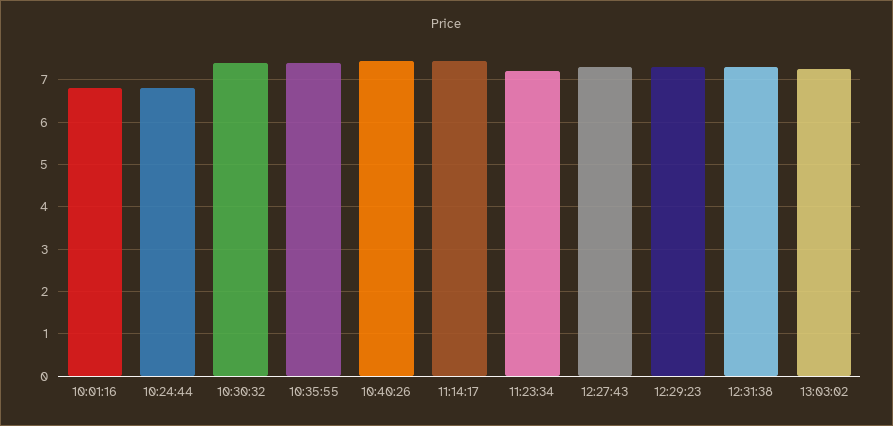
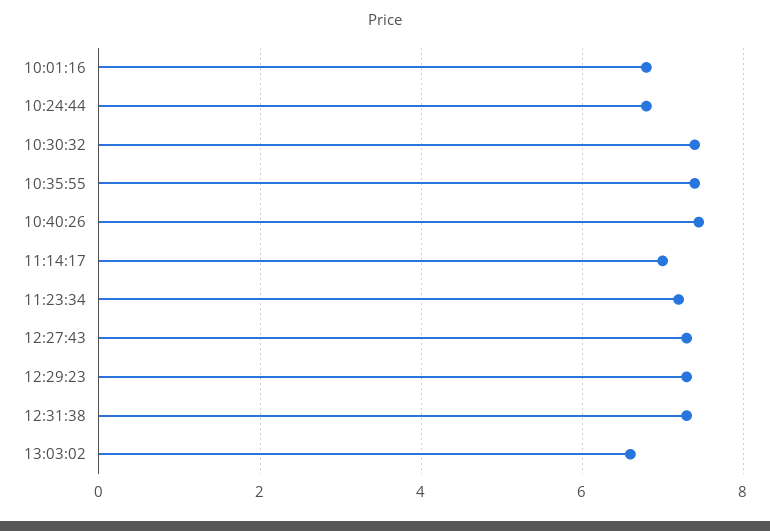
  {
    "10:01:16": 6.8,
    "10:24:44": 6.8,
    "10:30:32": 7.4,
    "10:35:55": 7.4,
    "10:40:26": 7.4,
-   "11:14:17": 7.4,
+   "11:14:17": 7,
    "11:23:34": 7.2,
    "12:27:43": 7.4,
    "12:29:23": 7.4,
    "12:31:38": 7.4,
-   "13:03:02": 7.2
+   "13:03:02": 6.6
  }

